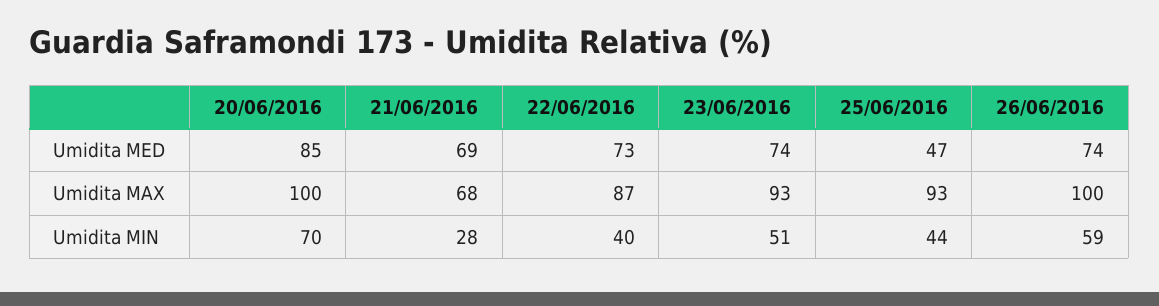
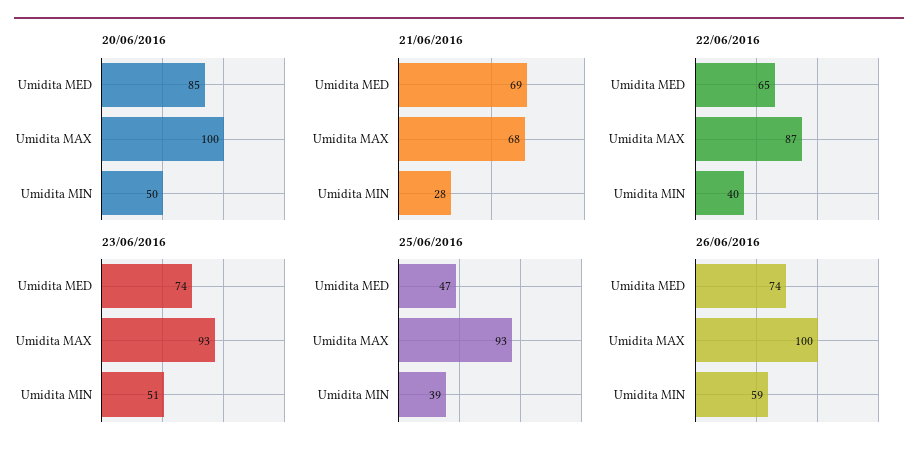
  {
    "20/06/2016": {
      "Umidita MED": 85,
      "Umidita MAX": 100,
-     "Umidita MIN": 70
+     "Umidita MIN": 50
    },
    "21/06/2016": {
      "Umidita MED": 69,
      "Umidita MAX": 68,
      "Umidita MIN": 28
    },
    "22/06/2016": {
-     "Umidita MED": 73,
+     "Umidita MED": 65,
      "Umidita MAX": 87,
      "Umidita MIN": 40
    },
    "23/06/2016": {
      "Umidita MED": 74,
      "Umidita MAX": 93,
      "Umidita MIN": 51
    },
    "25/06/2016": {
      "Umidita MED": 47,
      "Umidita MAX": 93,
-     "Umidita MIN": 44
+     "Umidita MIN": 39
    },
    "26/06/2016": {
      "Umidita MED": 74,
      "Umidita MAX": 100,
      "Umidita MIN": 59
    }
  }

